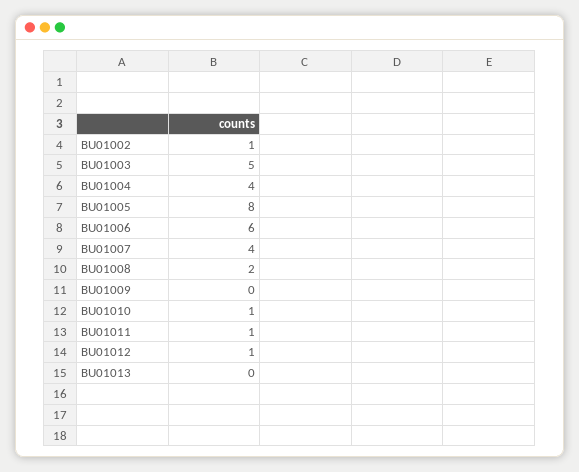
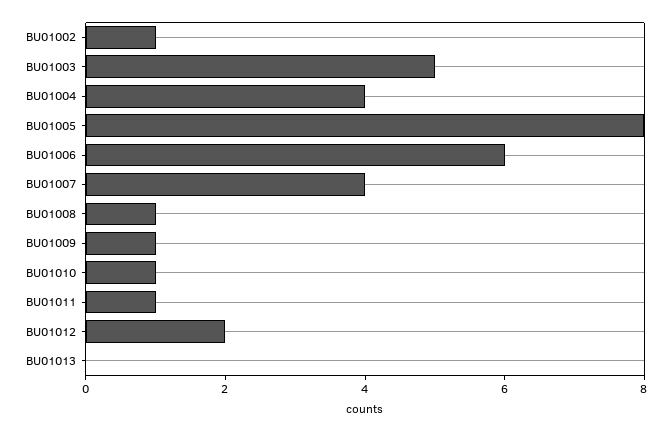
  {
    "BU01002": 1,
    "BU01003": 5,
    "BU01004": 4,
    "BU01005": 8,
    "BU01006": 6,
    "BU01007": 4,
-   "BU01008": 2,
+   "BU01008": 1,
-   "BU01009": 0,
+   "BU01009": 1,
    "BU01010": 1,
    "BU01011": 1,
-   "BU01012": 1,
+   "BU01012": 2,
    "BU01013": 0
  }

